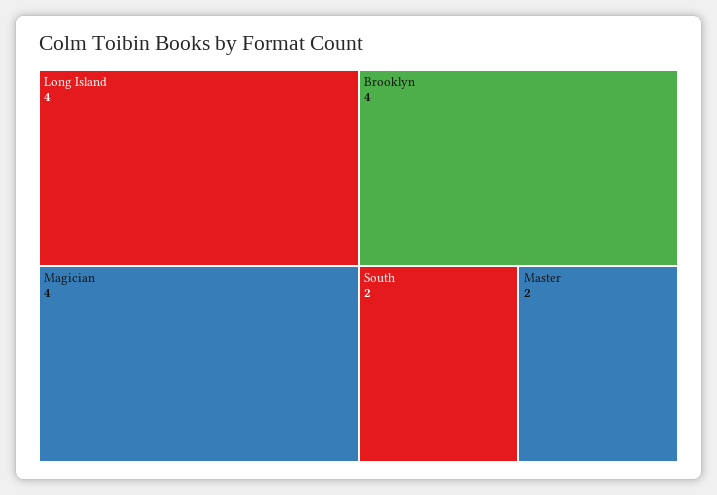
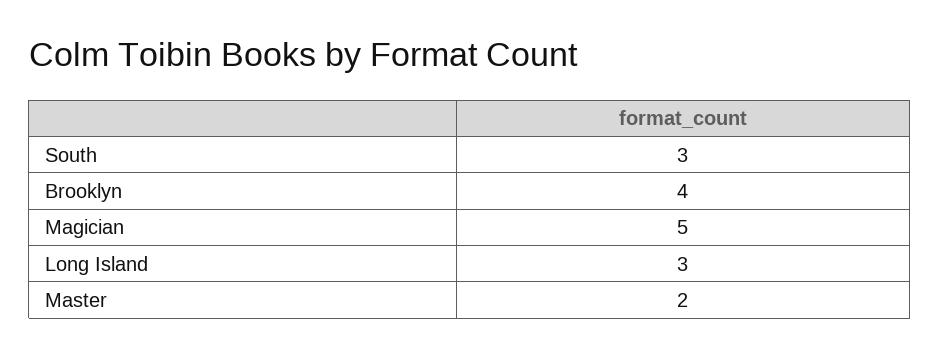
  {
-   "Long Island": 4,
+   "Long Island": 3,
-   "Magician": 4,
+   "Magician": 5,
    "Brooklyn": 4,
-   "South": 2,
+   "South": 3,
    "Master": 2
  }

